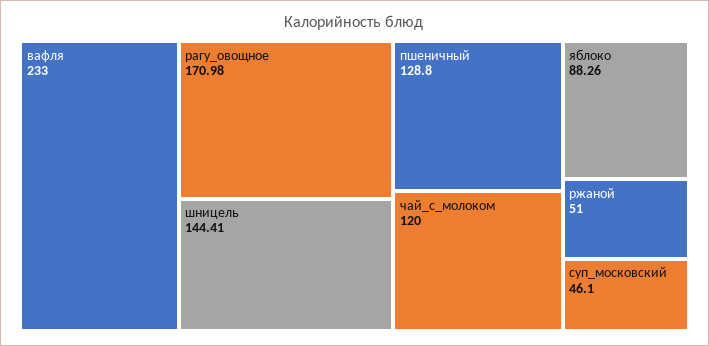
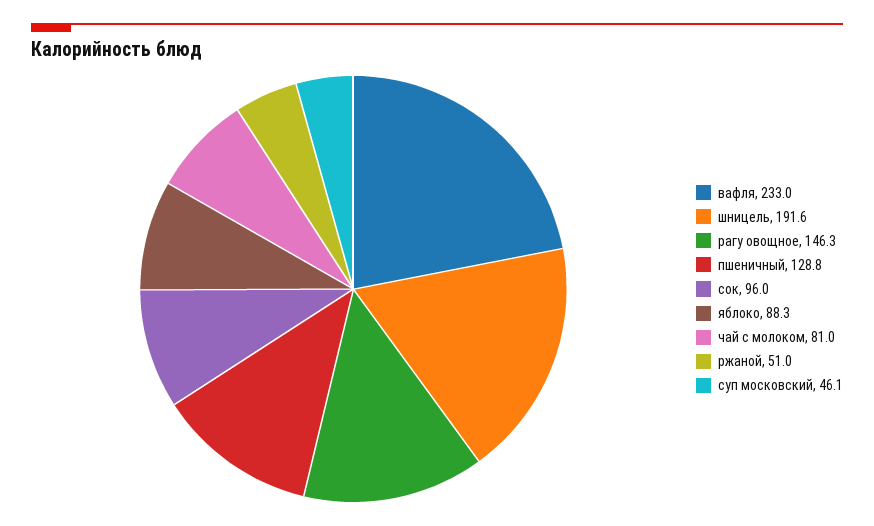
  {
    "вафля": 233,
-   "рагу_овощное": 170.98,
+   "рагу_овощное": 146.3,
-   "шницель": 144.41,
+   "шницель": 191.6,
    "пшеничный": 128.8,
-   "чай_с_молоком": 120,
+   "чай_с_молоком": 81,
    "яблоко": 88.26,
    "ржаной": 51,
-   "суп_московский": 46.1
+   "суп_московский": 46.1,
+   "сок": 96
  }

